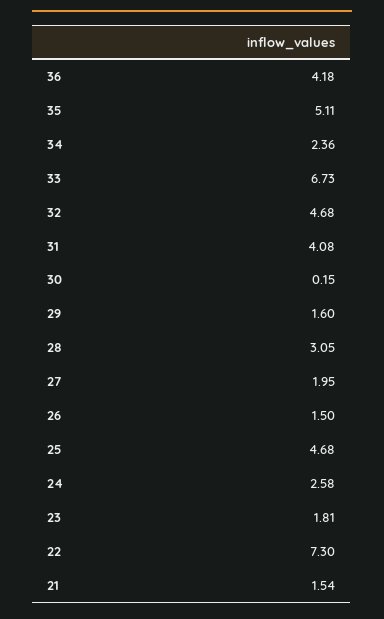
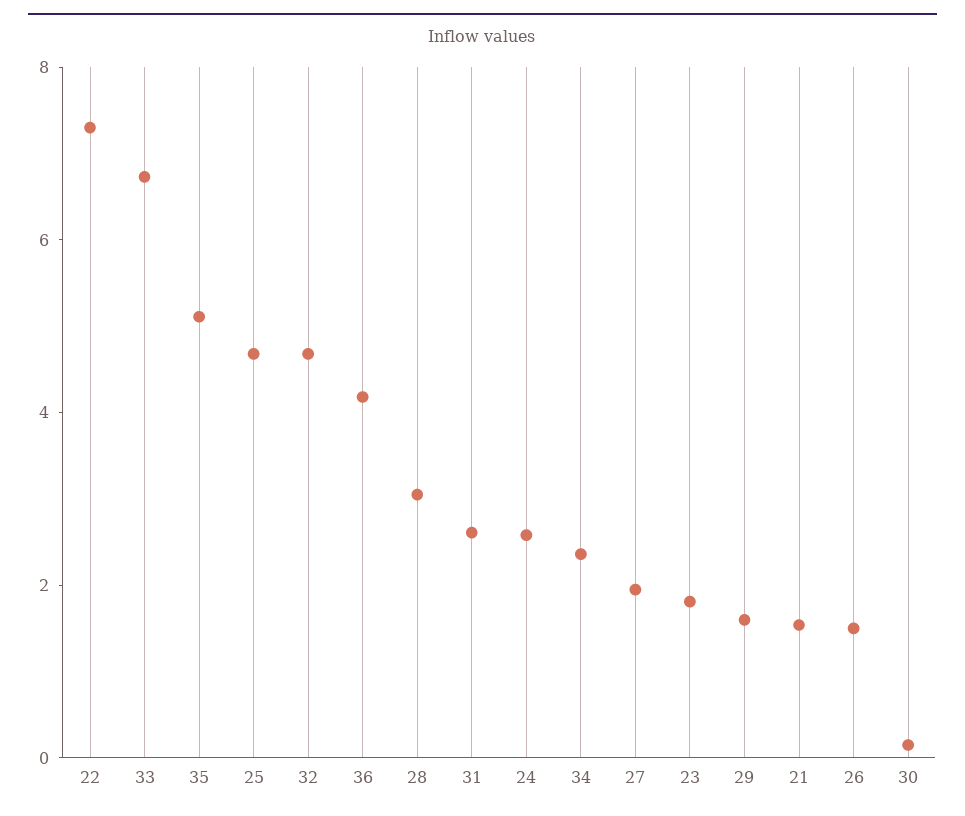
  {
    "36": 4.18,
    "35": 5.11,
    "34": 2.36,
    "33": 6.73,
    "32": 4.68,
-   "31": 4.08,
+   "31": 2.5,
    "30": 0.15,
    "29": 1.6,
    "28": 3.05,
    "27": 1.95,
    "26": 1.5,
    "25": 4.68,
    "24": 2.58,
    "23": 1.81,
    "22": 7.3,
    "21": 1.54
  }

